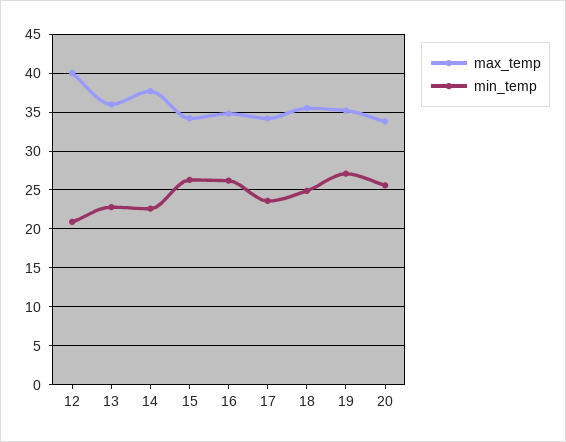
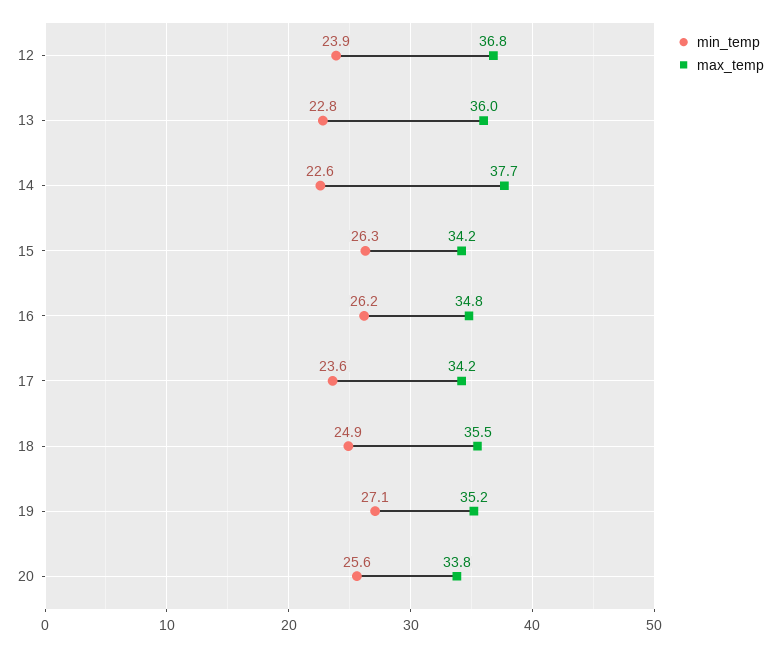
  {
    "max_temp": {
-     "12": 40,
+     "12": 36.8,
      "13": 36,
      "14": 37.7,
      "15": 34.2,
      "16": 34.8,
      "17": 34.2,
      "18": 35.5,
      "19": 35.2,
      "20": 33.8
    },
    "min_temp": {
-     "12": 21,
+     "12": 23.9,
      "13": 22.8,
      "14": 22.6,
      "15": 26.3,
      "16": 26.2,
      "17": 23.6,
      "18": 24.9,
      "19": 27.1,
      "20": 25.6
    }
  }

